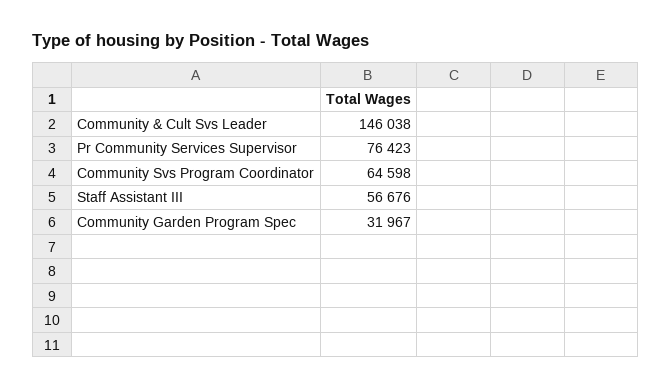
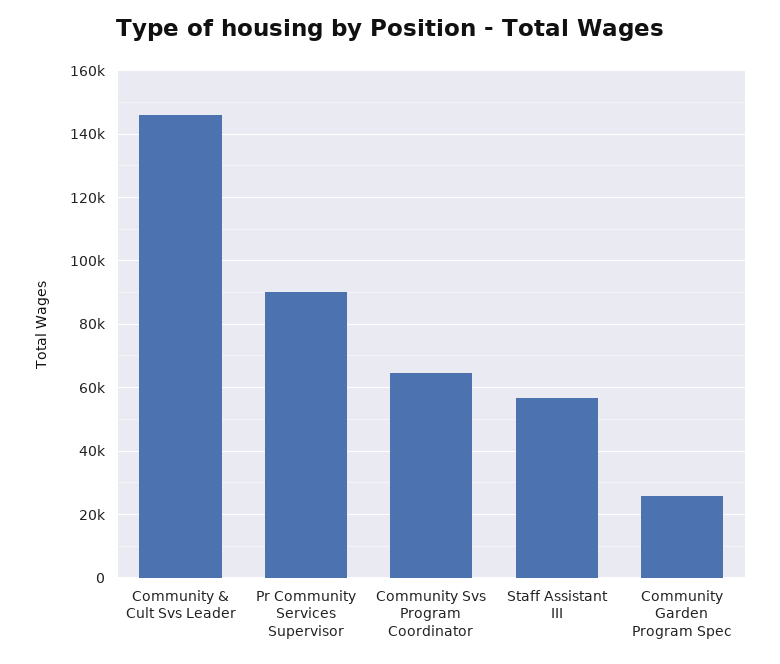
  {
    "Community & Cult Svs Leader": 146038,
-   "Pr Community Services Supervisor": 76423,
+   "Pr Community Services Supervisor": 90000,
    "Community Svs Program Coordinator": 64598,
    "Staff Assistant III": 56676,
-   "Community Garden Program Spec": 31967
+   "Community Garden Program Spec": 26000
  }

